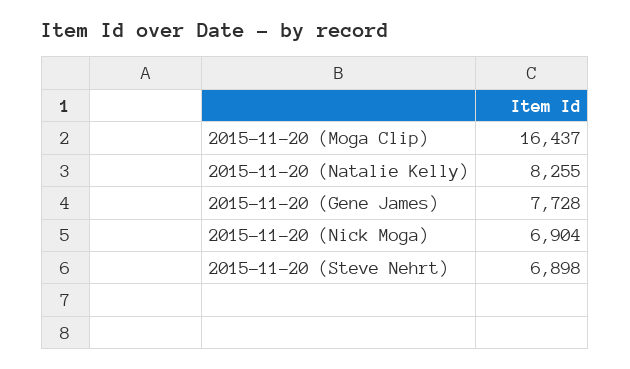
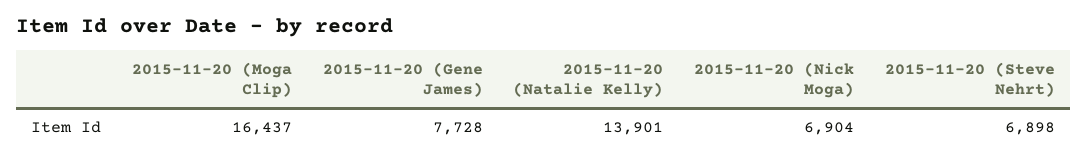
  {
    "2015-11-20 (Moga Clip)": 16437,
-   "2015-11-20 (Natalie Kelly)": 8255,
+   "2015-11-20 (Natalie Kelly)": 13901,
    "2015-11-20 (Gene James)": 7728,
    "2015-11-20 (Nick Moga)": 6904,
    "2015-11-20 (Steve Nehrt)": 6898
  }

